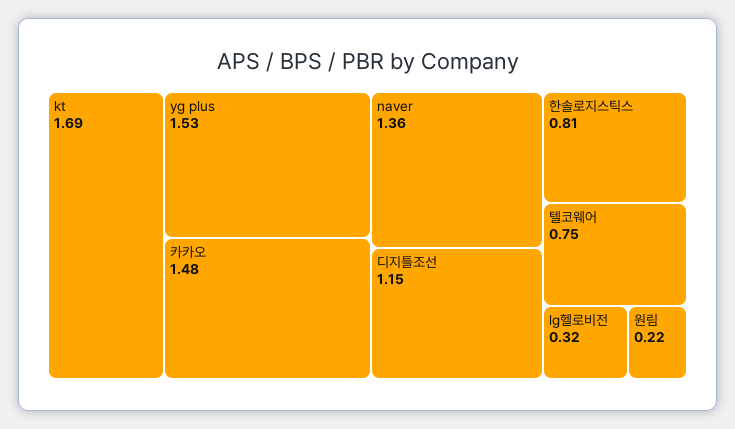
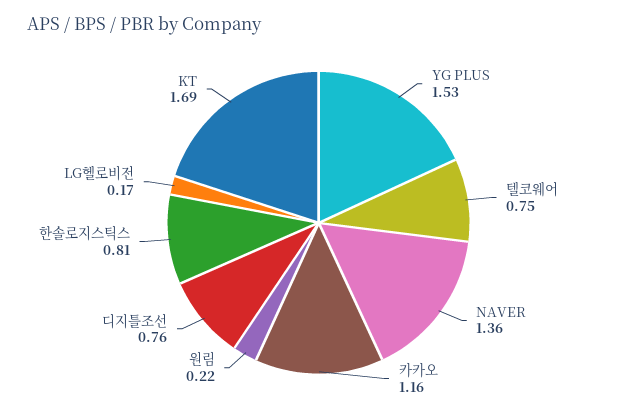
  {
    "kt": 1.69,
    "yg plus": 1.53,
-   "카카오": 1.48,
+   "카카오": 1.16,
    "naver": 1.36,
-   "디지틀조선": 1.15,
+   "디지틀조선": 0.76,
    "한솔로지스틱스": 0.81,
    "텔코웨어": 0.75,
-   "lg헬로비전": 0.32,
+   "lg헬로비전": 0.17,
    "원림": 0.22
  }

